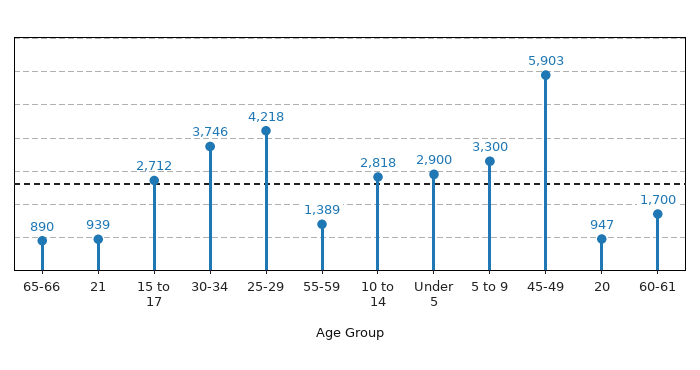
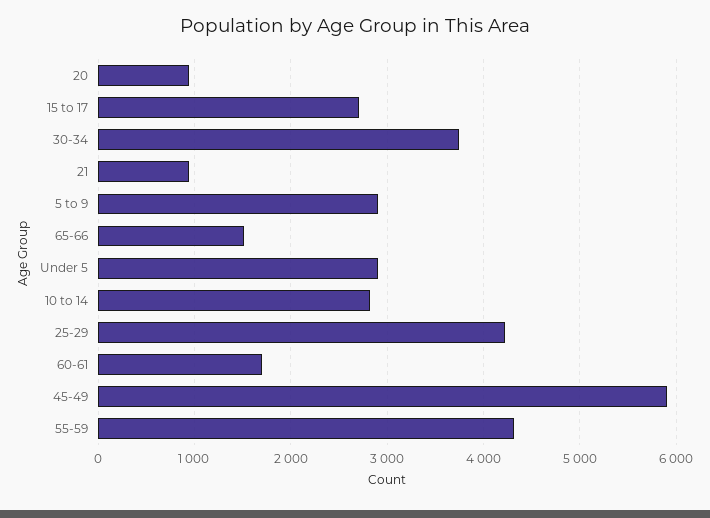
  {
-   "65-66": 890,
+   "65-66": 1500,
    "21": 939,
    "15 to 17": 2712,
    "30-34": 3746,
    "25-29": 4218,
-   "55-59": 1389,
+   "55-59": 4300,
    "10 to 14": 2818,
    "Under 5": 2900,
-   "5 to 9": 3300,
+   "5 to 9": 2900,
    "45-49": 5903,
    "20": 947,
    "60-61": 1700
  }

